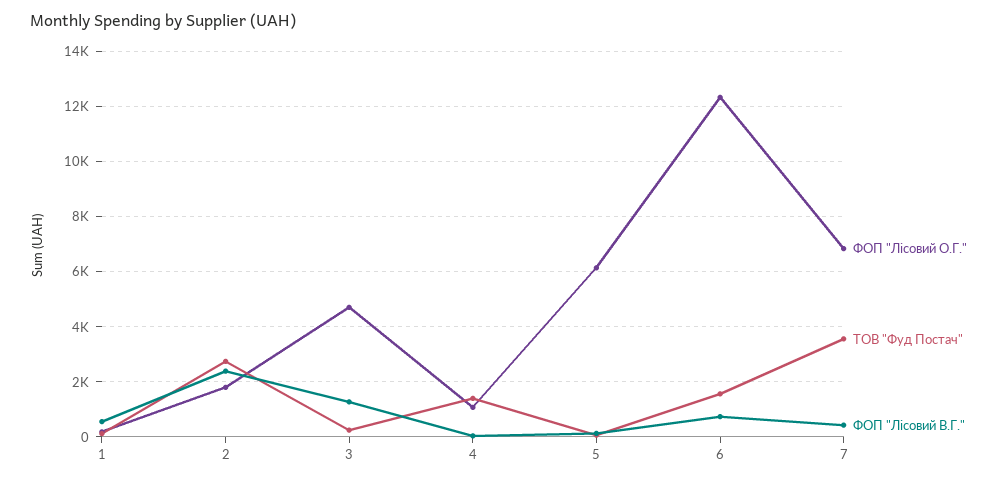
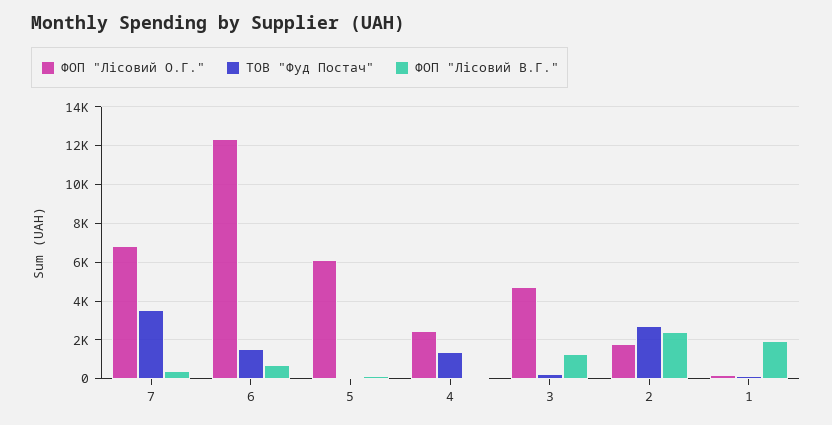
  {
    "ФОП \"Лісовий О.Г.\"": {
      "1": 250,
      "2": 1750,
      "3": 4750,
-     "4": 1000,
+     "4": 2500,
      "5": 6250,
      "6": 12250,
      "7": 6750
    },
    "ТОВ \"Фуд Постач\"": {
      "1": 0,
      "2": 2750,
      "3": 250,
      "4": 1500,
      "5": 0,
      "6": 1500,
      "7": 3500
    },
    "ФОП \"Лісовий В.Г.\"": {
-     "1": 500,
+     "1": 2000,
      "2": 2500,
      "3": 1250,
      "4": 0,
      "5": 250,
      "6": 750,
      "7": 500
    }
  }

